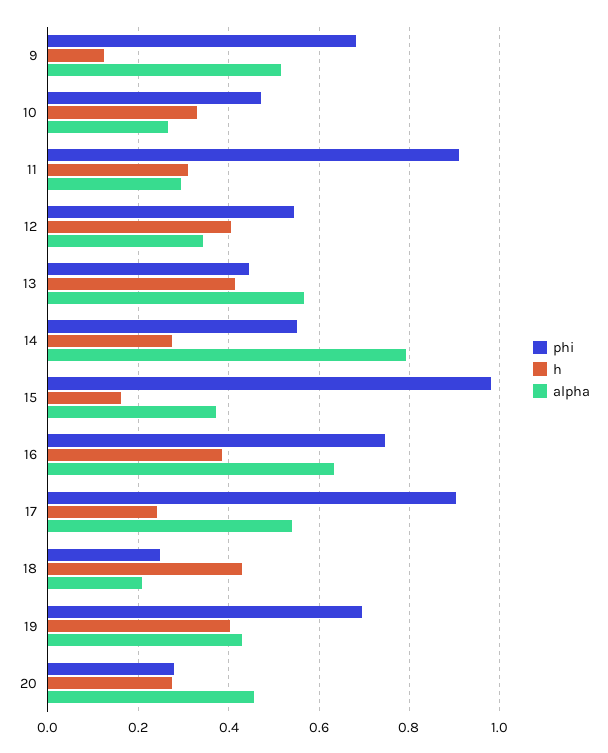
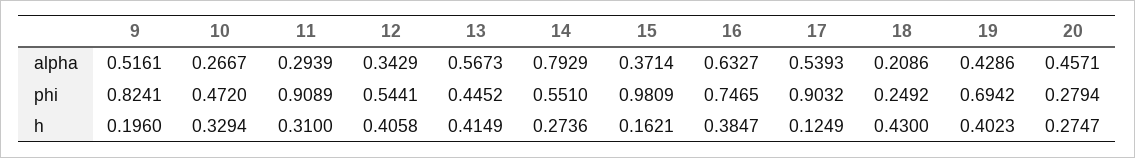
  {
    "phi": {
-     "9": 0.68,
+     "9": 0.8241,
      "10": 0.472,
      "11": 0.9089,
      "12": 0.5441,
      "13": 0.4452,
      "14": 0.551,
      "15": 0.9809,
      "16": 0.7465,
      "17": 0.9032,
      "18": 0.2492,
      "19": 0.6942,
      "20": 0.2794
    },
    "h": {
-     "9": 0.12,
+     "9": 0.196,
      "10": 0.3294,
      "11": 0.31,
      "12": 0.4058,
      "13": 0.4149,
      "14": 0.2736,
      "15": 0.1621,
      "16": 0.3847,
-     "17": 0.24,
+     "17": 0.1249,
      "18": 0.43,
      "19": 0.4023,
      "20": 0.2747
    },
    "alpha": {
      "9": 0.5161,
      "10": 0.2667,
      "11": 0.2939,
      "12": 0.3429,
      "13": 0.5673,
      "14": 0.7929,
      "15": 0.3714,
      "16": 0.6327,
      "17": 0.5393,
      "18": 0.2086,
      "19": 0.4286,
      "20": 0.4571
    }
  }

